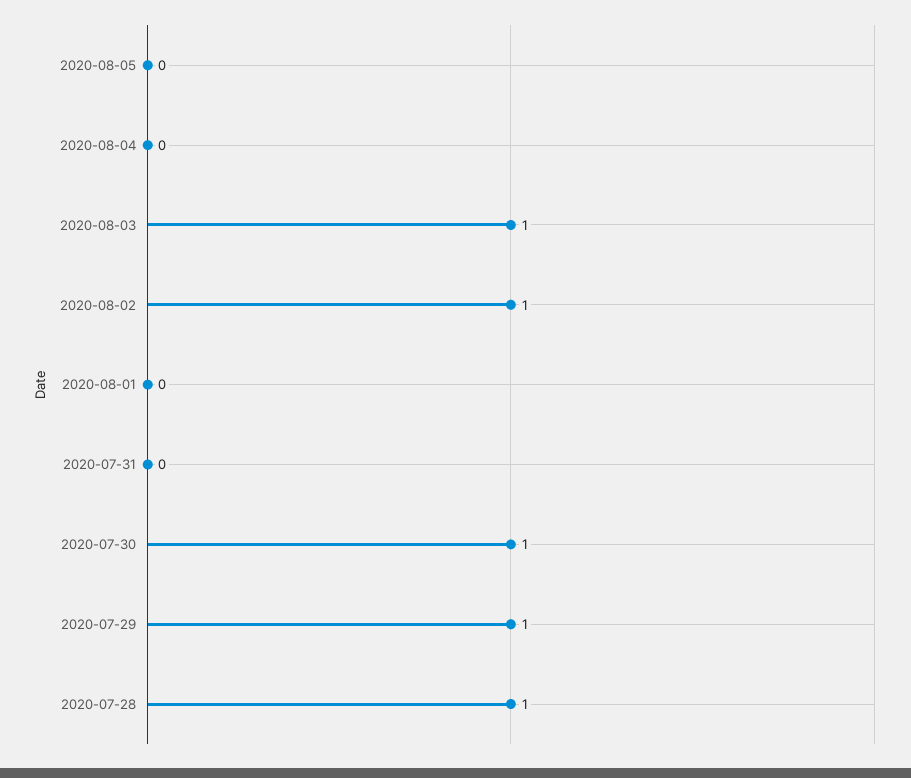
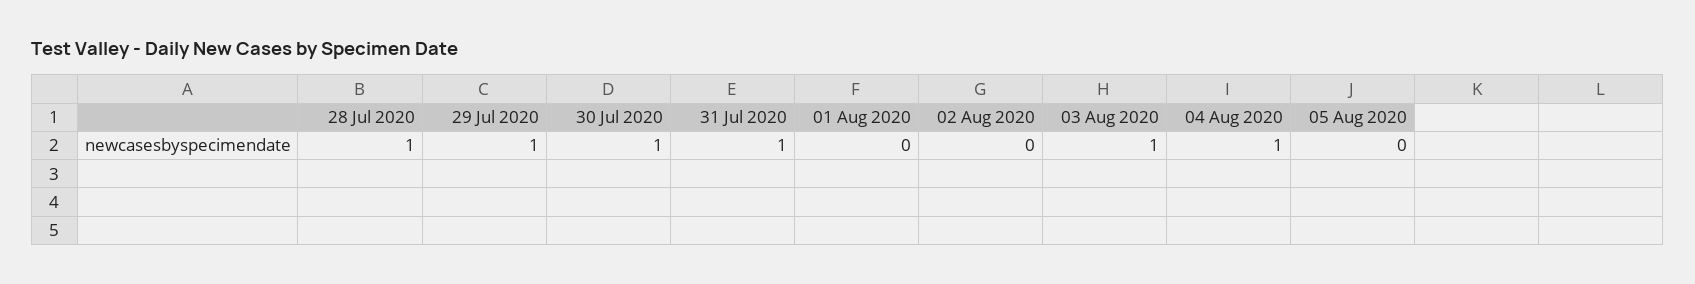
  {
    "2020-08-05": 0,
-   "2020-08-04": 0,
+   "2020-08-04": 1,
    "2020-08-03": 1,
-   "2020-08-02": 1,
+   "2020-08-02": 0,
    "2020-08-01": 0,
-   "2020-07-31": 0,
+   "2020-07-31": 1,
    "2020-07-30": 1,
    "2020-07-29": 1,
    "2020-07-28": 1
  }

